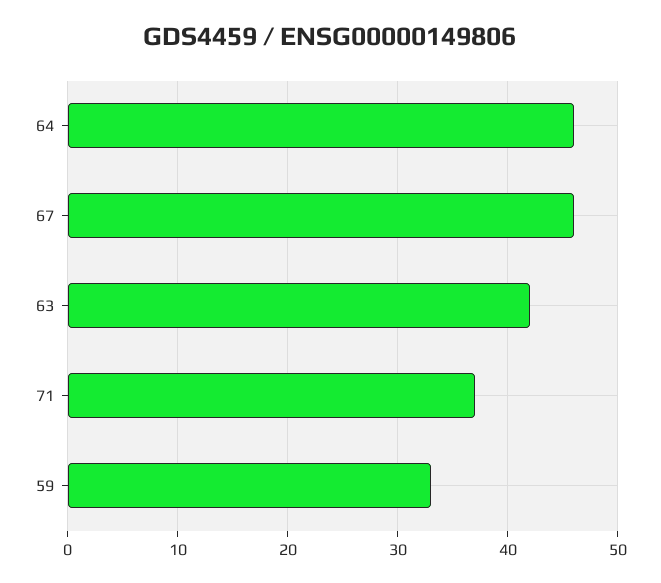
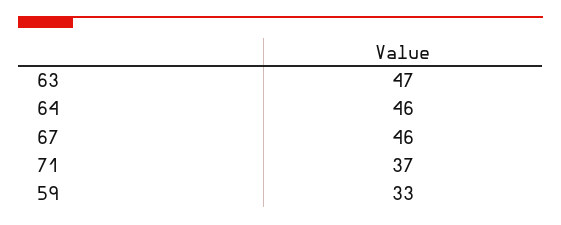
  {
    "64": 46,
    "67": 46,
-   "63": 42,
+   "63": 47,
    "71": 37,
    "59": 33
  }

